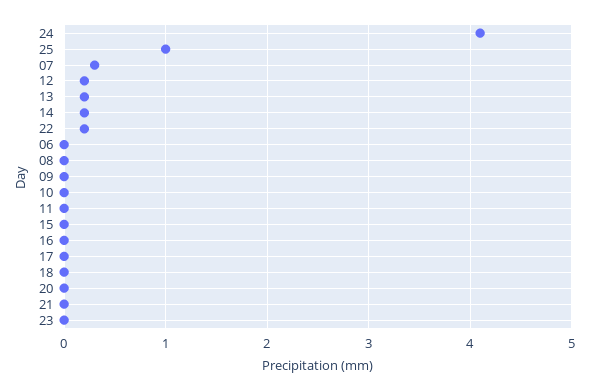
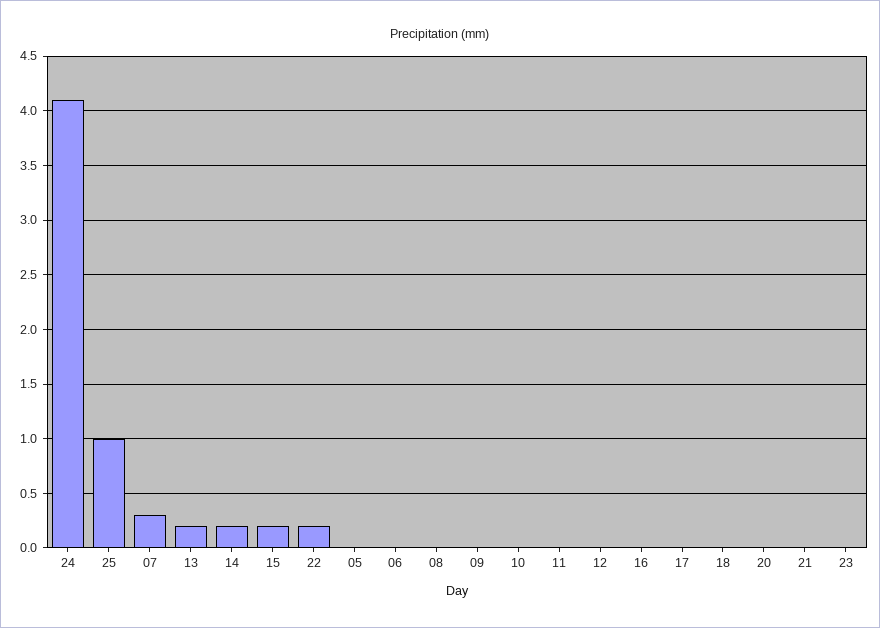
  {
    "24": 4.1,
    "25": 1,
    "07": 0.3,
-   "12": 0.2,
+   "12": 0,
    "13": 0.2,
    "14": 0.2,
    "22": 0.2,
    "06": 0,
    "08": 0,
    "09": 0,
    "10": 0,
    "11": 0,
-   "15": 0,
+   "15": 0.2,
    "16": 0,
    "17": 0,
    "18": 0,
    "20": 0,
    "21": 0,
-   "23": 0
+   "23": 0,
+   "05": 0
  }

